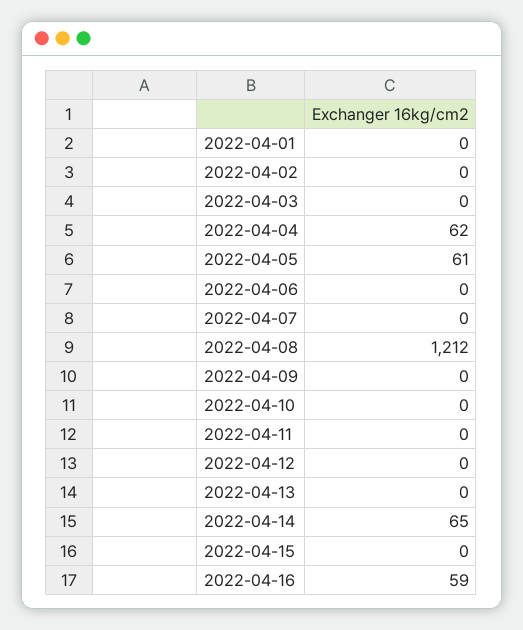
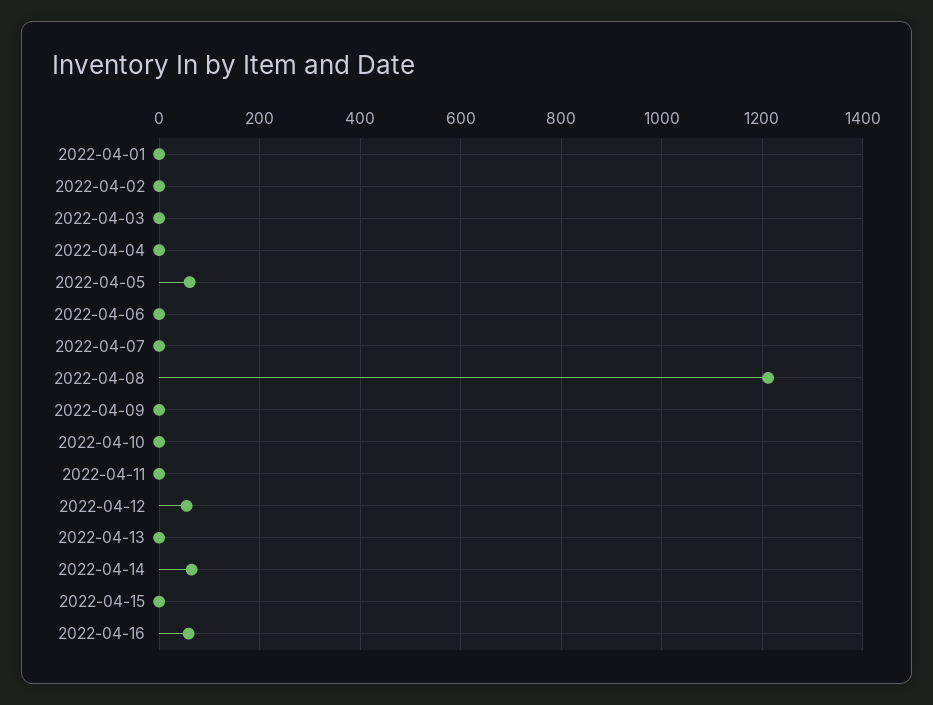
  {
    "2022-04-01": 0,
    "2022-04-02": 0,
    "2022-04-03": 0,
-   "2022-04-04": 62,
+   "2022-04-04": 0,
    "2022-04-05": 61,
    "2022-04-06": 0,
    "2022-04-07": 0,
    "2022-04-08": 1212,
    "2022-04-09": 0,
    "2022-04-10": 0,
    "2022-04-11": 0,
-   "2022-04-12": 0,
+   "2022-04-12": 60,
    "2022-04-13": 0,
    "2022-04-14": 65,
    "2022-04-15": 0,
    "2022-04-16": 59
  }

